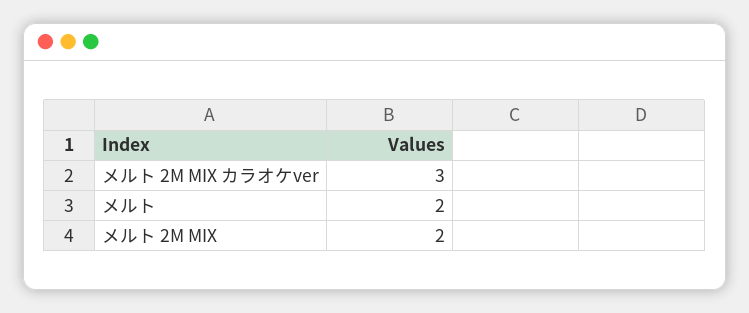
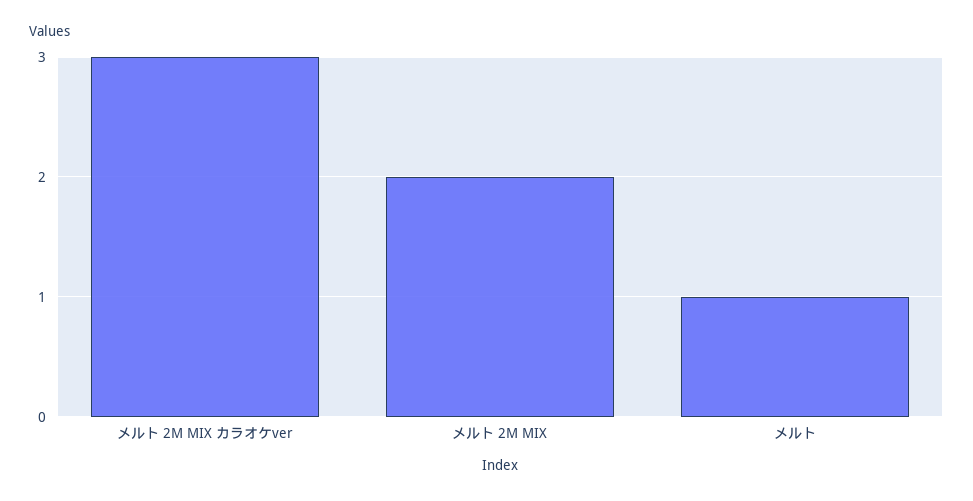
  {
    "メルト 2M MIX カラオケver": 3,
-   "メルト": 2,
+   "メルト": 1,
    "メルト 2M MIX": 2
  }

